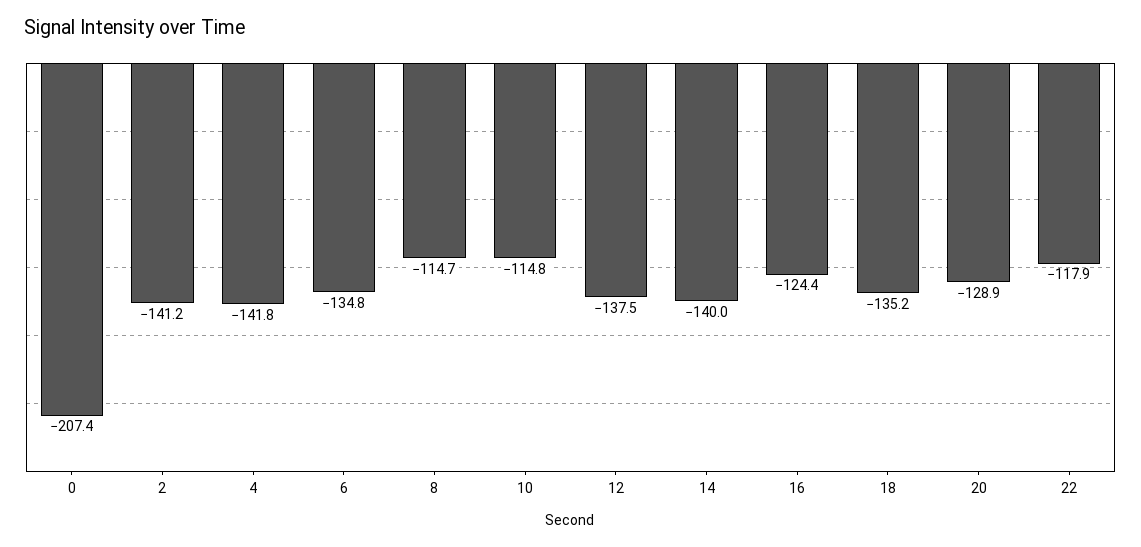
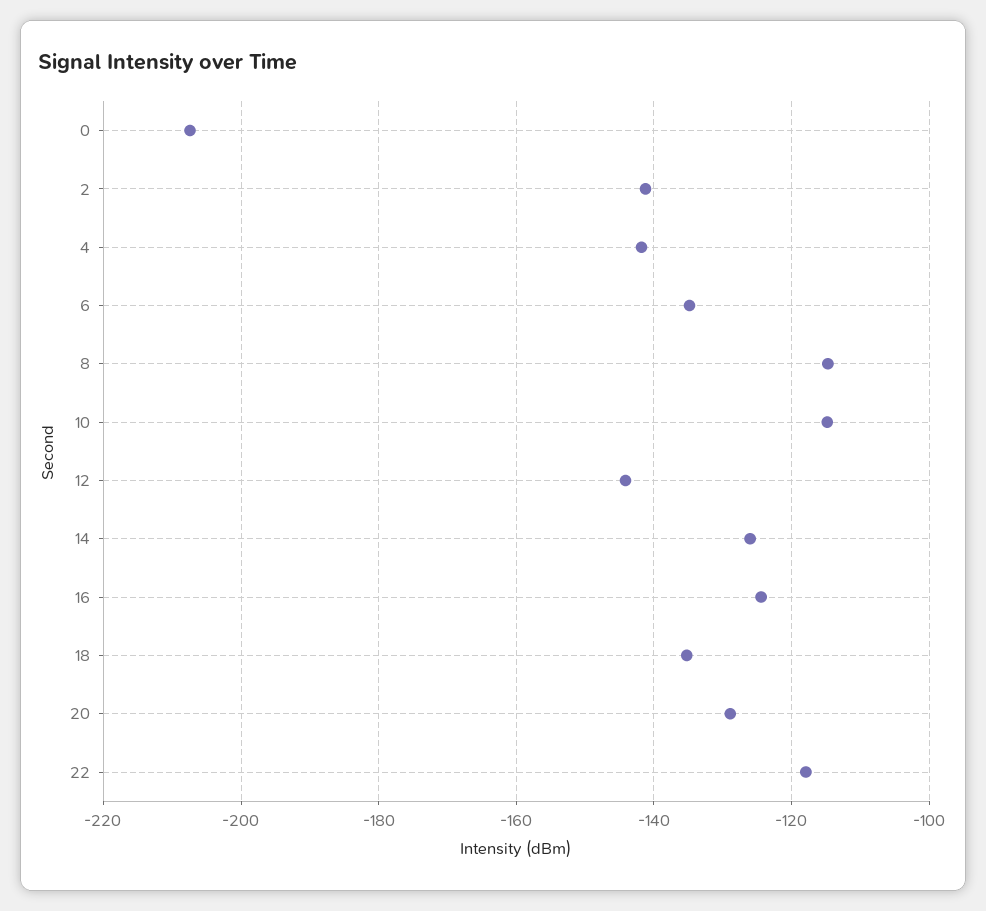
  {
    "0": -207.4,
    "2": -141.2,
    "4": -141.8,
    "6": -134.8,
    "8": -114.7,
    "10": -114.8,
-   "12": -137.5,
+   "12": -144,
-   "14": -140,
+   "14": -126,
    "16": -124.4,
    "18": -135.2,
    "20": -128.9,
    "22": -117.9
  }

